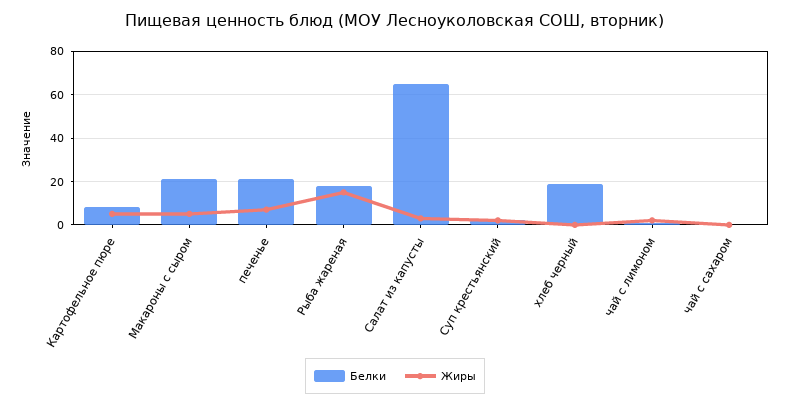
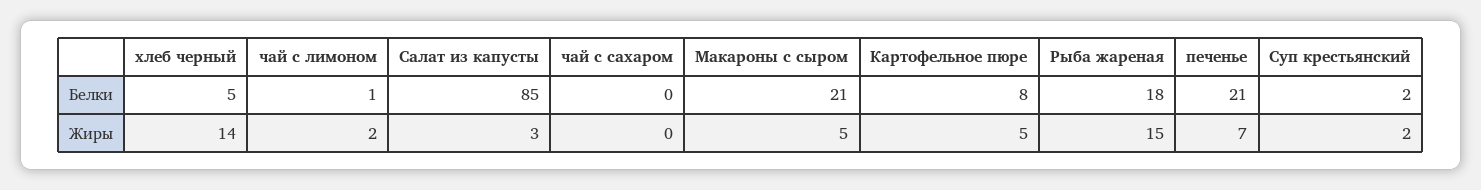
  {
    "Белки": {
      "Картофельное пюре": 8,
      "Макароны с сыром": 21,
      "печенье": 21,
      "Рыба жареная": 18,
-     "Салат из капусты": 65,
+     "Салат из капусты": 85,
      "Суп крестьянский": 2,
-     "хлеб черный": 20,
+     "хлеб черный": 5,
      "чай с лимоном": 1,
      "чай с сахаром": 0
    },
    "Жиры": {
      "Картофельное пюре": 5,
      "Макароны с сыром": 5,
      "печенье": 7,
      "Рыба жареная": 15,
      "Салат из капусты": 3,
      "Суп крестьянский": 2,
-     "хлеб черный": 0,
+     "хлеб черный": 14,
      "чай с лимоном": 2,
      "чай с сахаром": 0
    }
  }

